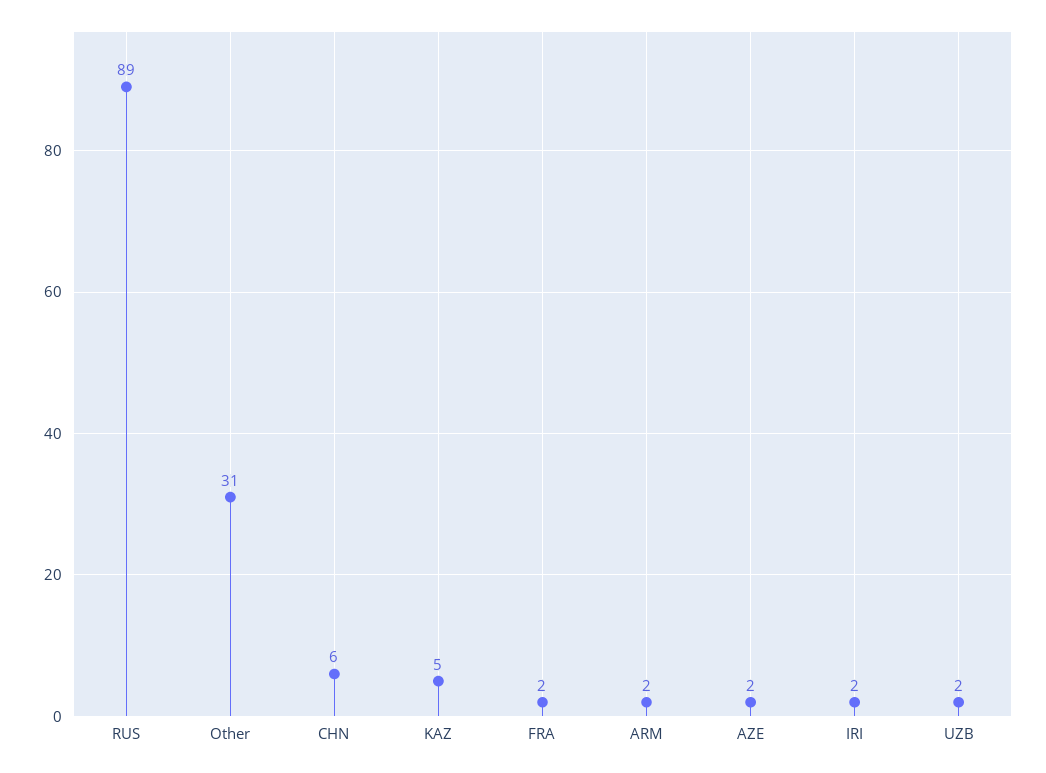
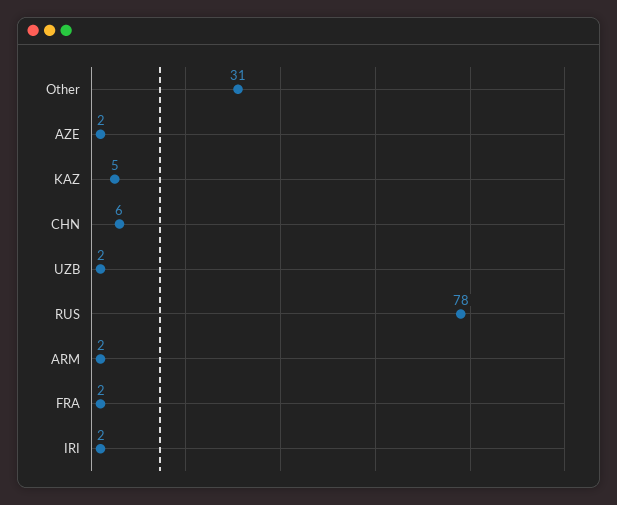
  {
-   "RUS": 89,
+   "RUS": 78,
    "Other": 31,
    "CHN": 6,
    "KAZ": 5,
    "FRA": 2,
    "ARM": 2,
    "AZE": 2,
    "IRI": 2,
    "UZB": 2
  }

